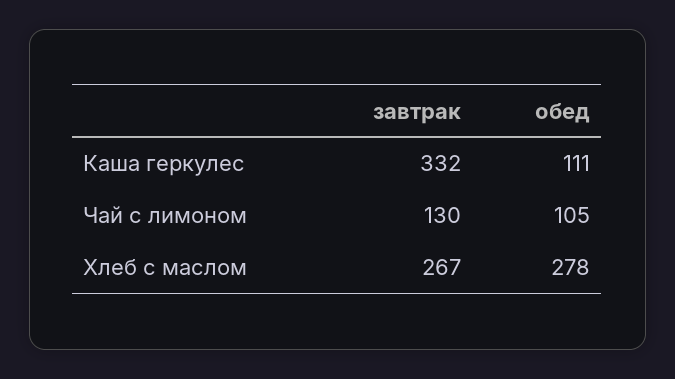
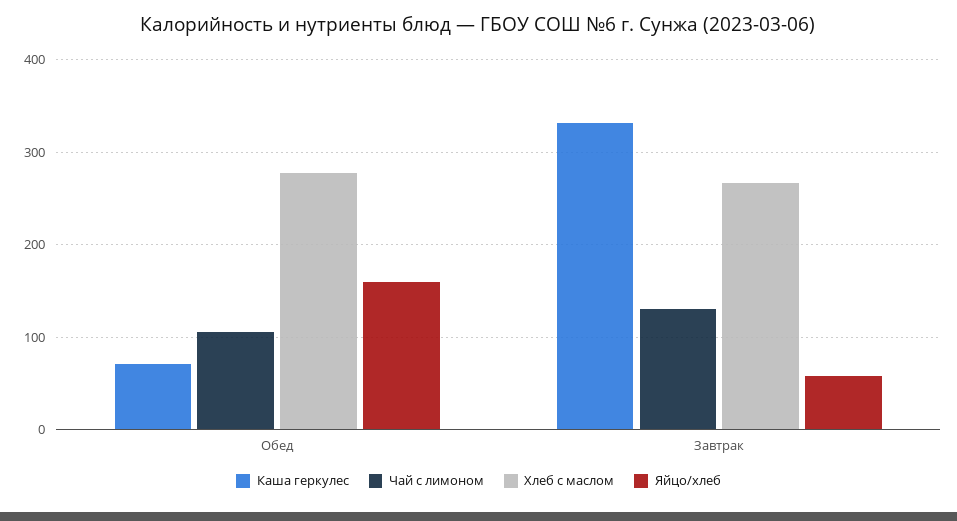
  {
    "Каша геркулес": {
      "завтрак": 332,
-     "обед": 111
+     "обед": 70
    },
    "Чай с лимоном": {
      "завтрак": 130,
      "обед": 105
    },
    "Хлеб с маслом": {
      "завтрак": 267,
      "обед": 278
-   }
+   },
+   "Яйцо/хлеб": {
+     "обед": 160,
+     "завтрак": 60
+   }
  }

